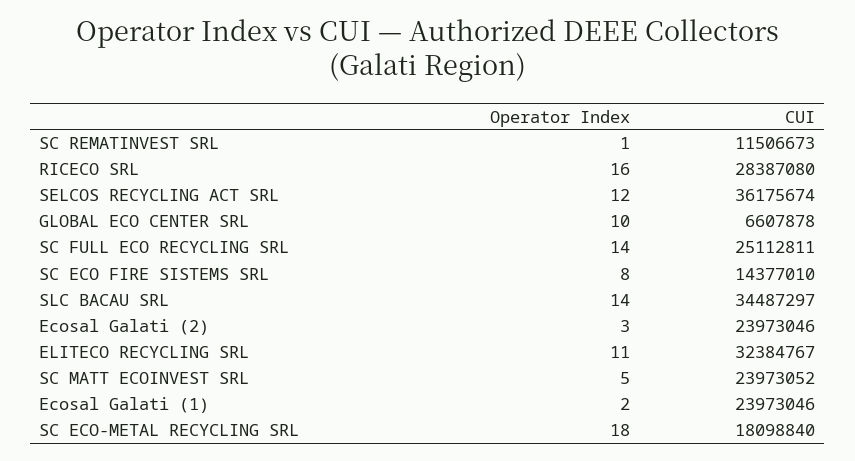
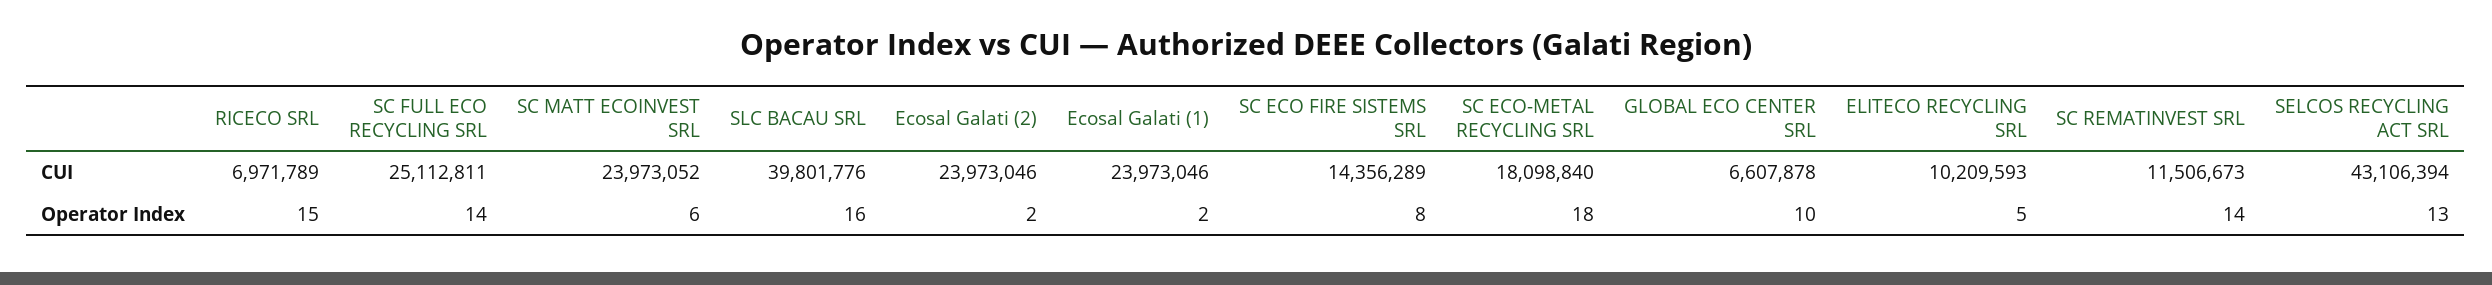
  {
    "Operator Index": {
-     "SC REMATINVEST SRL": 1,
+     "SC REMATINVEST SRL": 14,
-     "RICECO SRL": 16,
+     "RICECO SRL": 15,
-     "SELCOS RECYCLING ACT SRL": 12,
+     "SELCOS RECYCLING ACT SRL": 13,
      "GLOBAL ECO CENTER SRL": 10,
      "SC FULL ECO RECYCLING SRL": 14,
      "SC ECO FIRE SISTEMS SRL": 8,
-     "SLC BACAU SRL": 14,
+     "SLC BACAU SRL": 16,
-     "Ecosal Galati (2)": 3,
+     "Ecosal Galati (2)": 2,
-     "ELITECO RECYCLING SRL": 11,
+     "ELITECO RECYCLING SRL": 5,
-     "SC MATT ECOINVEST SRL": 5,
+     "SC MATT ECOINVEST SRL": 6,
      "Ecosal Galati (1)": 2,
      "SC ECO-METAL RECYCLING SRL": 18
    },
    "CUI": {
      "SC REMATINVEST SRL": 11506673,
-     "RICECO SRL": 28387080,
+     "RICECO SRL": 6971789,
-     "SELCOS RECYCLING ACT SRL": 36175674,
+     "SELCOS RECYCLING ACT SRL": 43106394,
      "GLOBAL ECO CENTER SRL": 6607878,
      "SC FULL ECO RECYCLING SRL": 25112811,
-     "SC ECO FIRE SISTEMS SRL": 14377010,
+     "SC ECO FIRE SISTEMS SRL": 14356289,
-     "SLC BACAU SRL": 34487297,
+     "SLC BACAU SRL": 39801776,
      "Ecosal Galati (2)": 23973046,
-     "ELITECO RECYCLING SRL": 32384767,
+     "ELITECO RECYCLING SRL": 10209593,
      "SC MATT ECOINVEST SRL": 23973052,
      "Ecosal Galati (1)": 23973046,
      "SC ECO-METAL RECYCLING SRL": 18098840
    }
  }

